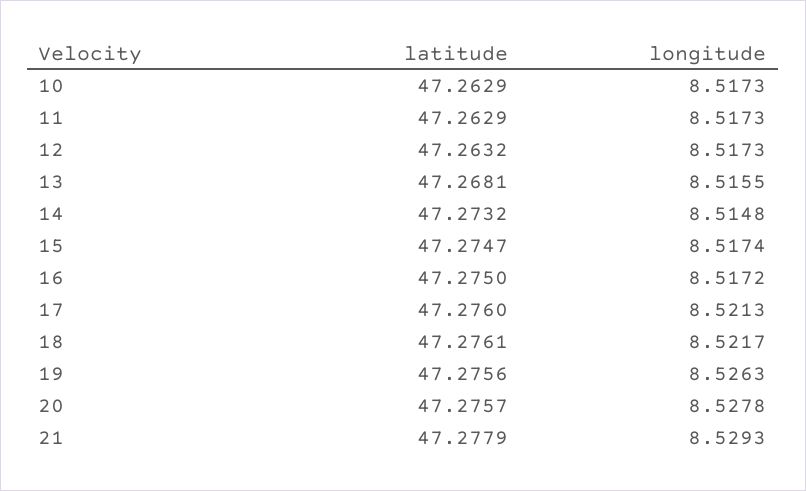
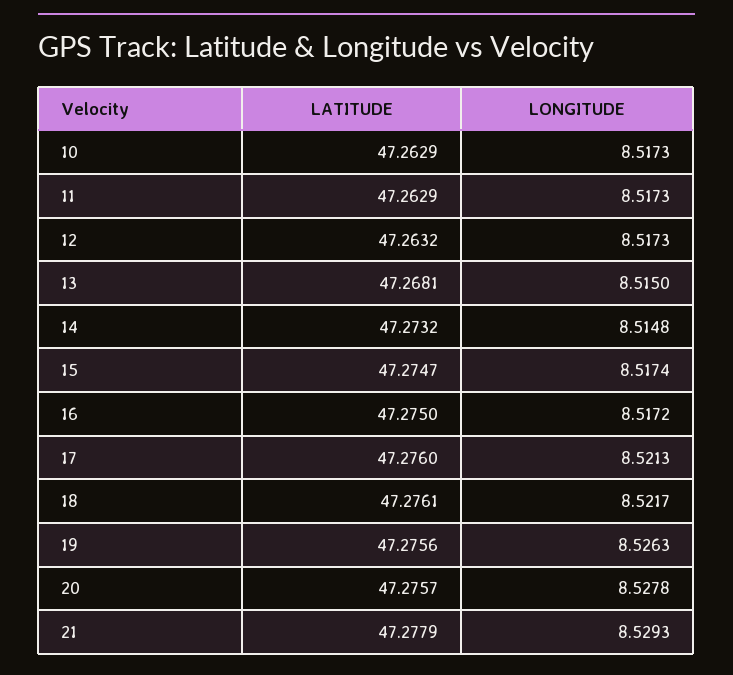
  {
    "latitude": {
      "10": 47.2629,
      "11": 47.2629,
      "12": 47.2632,
      "13": 47.2681,
      "14": 47.2732,
      "15": 47.2747,
      "16": 47.275,
      "17": 47.276,
      "18": 47.2761,
      "19": 47.2756,
      "20": 47.2757,
      "21": 47.2779
    },
    "longitude": {
      "10": 8.5173,
      "11": 8.5173,
      "12": 8.5173,
-     "13": 8.5155,
+     "13": 8.515,
      "14": 8.5148,
      "15": 8.5174,
      "16": 8.5172,
      "17": 8.5213,
      "18": 8.5217,
      "19": 8.5263,
      "20": 8.5278,
      "21": 8.5293
    }
  }

